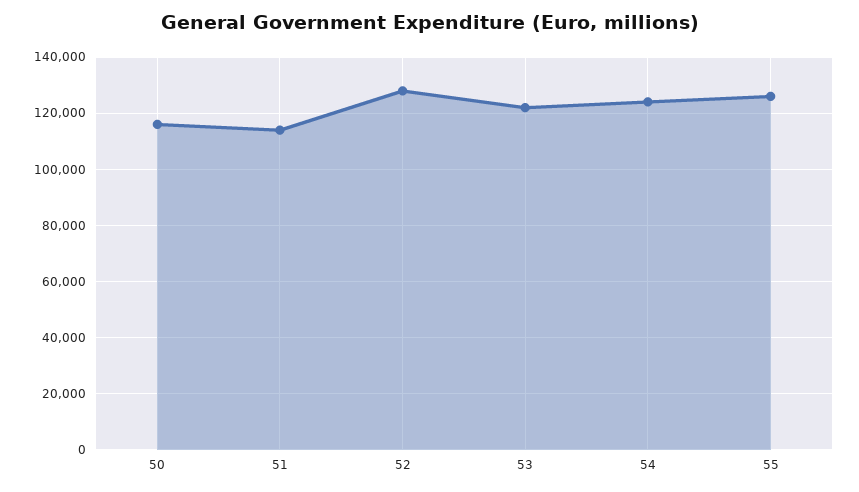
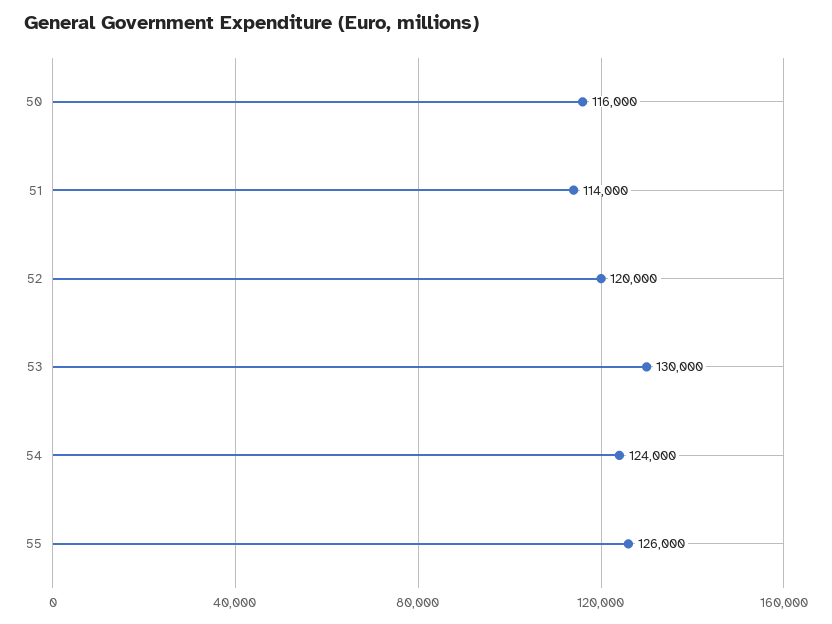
  {
    "50": 116000,
    "51": 114000,
-   "52": 127500,
+   "52": 120000,
-   "53": 122500,
+   "53": 130000,
    "54": 124000,
    "55": 126000
  }

